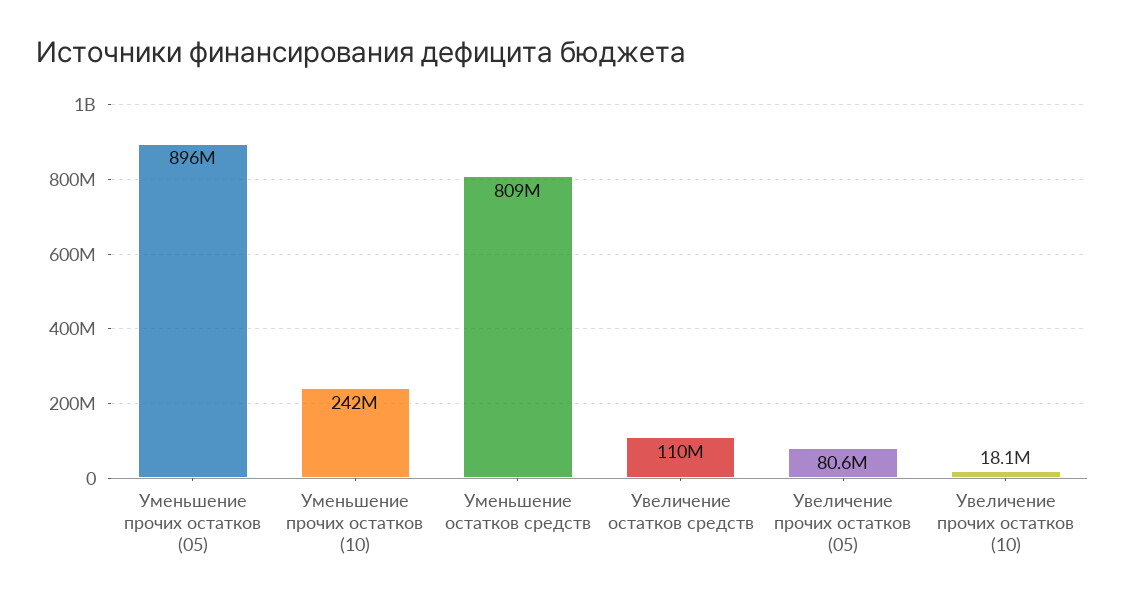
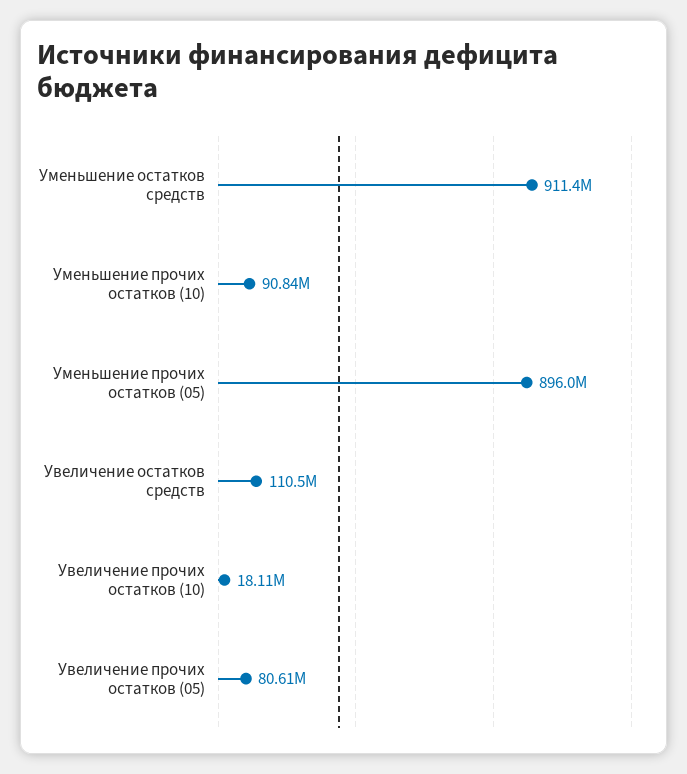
  {
    "Уменьшение прочих остатков (05)": 896000000,
-   "Уменьшение прочих остатков (10)": 242000000,
+   "Уменьшение прочих остатков (10)": 90840000,
-   "Уменьшение остатков средств": 809000000,
+   "Уменьшение остатков средств": 911400000,
    "Увеличение остатков средств": 110500000,
    "Увеличение прочих остатков (05)": 80610000,
    "Увеличение прочих остатков (10)": 18110000
  }

